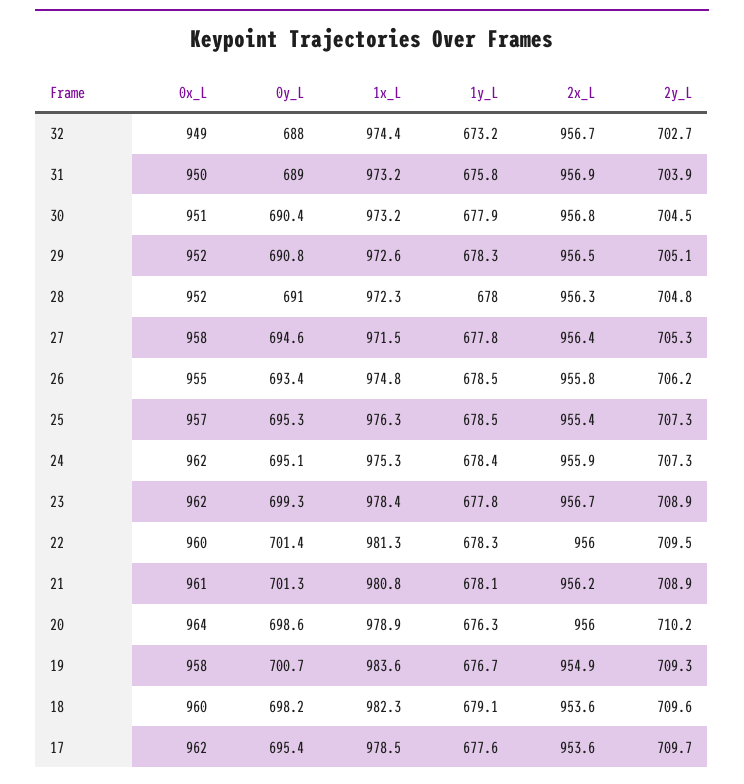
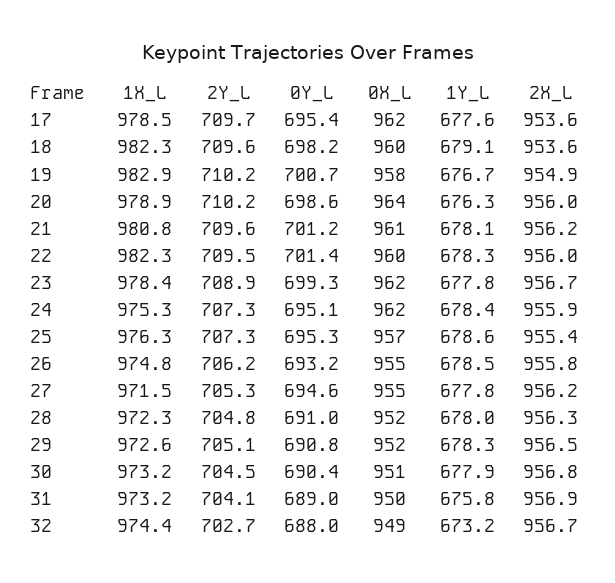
  {
    "0x_L": {
      "32": 949,
      "31": 950,
      "30": 951,
      "29": 952,
      "28": 952,
-     "27": 958,
+     "27": 955,
      "26": 955,
      "25": 957,
      "24": 962,
      "23": 962,
      "22": 960,
      "21": 961,
      "20": 964,
      "19": 958,
      "18": 960,
      "17": 962
    },
    "0y_L": {
      "32": 688,
      "31": 689,
      "30": 690.4,
      "29": 690.8,
      "28": 691,
      "27": 694.6,
-     "26": 693.4,
+     "26": 693.2,
      "25": 695.3,
      "24": 695.1,
      "23": 699.3,
      "22": 701.4,
-     "21": 701.3,
+     "21": 701.2,
      "20": 698.6,
      "19": 700.7,
      "18": 698.2,
      "17": 695.4
    },
    "1x_L": {
      "32": 974.4,
      "31": 973.2,
      "30": 973.2,
      "29": 972.6,
      "28": 972.3,
      "27": 971.5,
      "26": 974.8,
      "25": 976.3,
      "24": 975.3,
      "23": 978.4,
-     "22": 981.3,
+     "22": 982.3,
      "21": 980.8,
      "20": 978.9,
-     "19": 983.6,
+     "19": 982.9,
      "18": 982.3,
      "17": 978.5
    },
    "1y_L": {
      "32": 673.2,
      "31": 675.8,
      "30": 677.9,
      "29": 678.3,
      "28": 678,
      "27": 677.8,
      "26": 678.5,
-     "25": 678.5,
+     "25": 678.6,
      "24": 678.4,
      "23": 677.8,
      "22": 678.3,
      "21": 678.1,
      "20": 676.3,
      "19": 676.7,
      "18": 679.1,
      "17": 677.6
    },
    "2x_L": {
      "32": 956.7,
      "31": 956.9,
      "30": 956.8,
      "29": 956.5,
      "28": 956.3,
-     "27": 956.4,
+     "27": 956.2,
      "26": 955.8,
      "25": 955.4,
      "24": 955.9,
      "23": 956.7,
      "22": 956,
      "21": 956.2,
      "20": 956,
      "19": 954.9,
      "18": 953.6,
      "17": 953.6
    },
    "2y_L": {
      "32": 702.7,
-     "31": 703.9,
+     "31": 704.1,
      "30": 704.5,
      "29": 705.1,
      "28": 704.8,
      "27": 705.3,
      "26": 706.2,
      "25": 707.3,
      "24": 707.3,
      "23": 708.9,
      "22": 709.5,
-     "21": 708.9,
+     "21": 709.6,
      "20": 710.2,
-     "19": 709.3,
+     "19": 710.2,
      "18": 709.6,
      "17": 709.7
    }
  }

